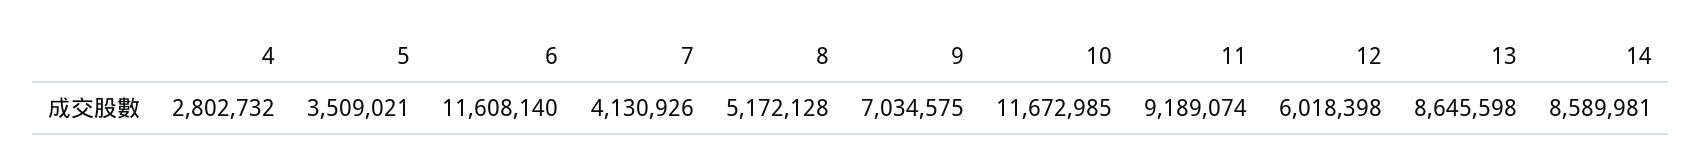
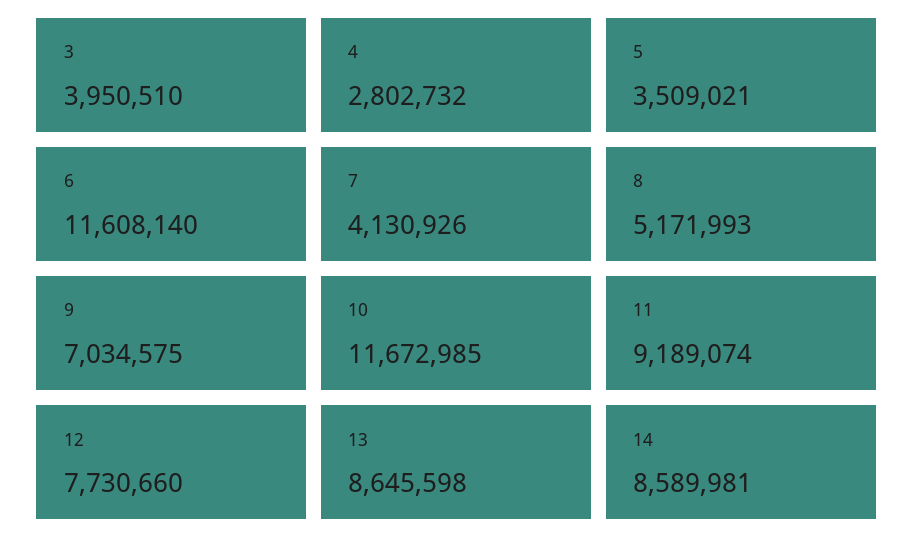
  {
    "4": 2802732,
    "5": 3509021,
    "6": 11608140,
    "7": 4130926,
-   "8": 5172128,
+   "8": 5171993,
    "9": 7034575,
    "10": 11672985,
    "11": 9189074,
-   "12": 6018398,
+   "12": 7730660,
    "13": 8645598,
-   "14": 8589981
+   "14": 8589981,
+   "3": 3950510
  }

